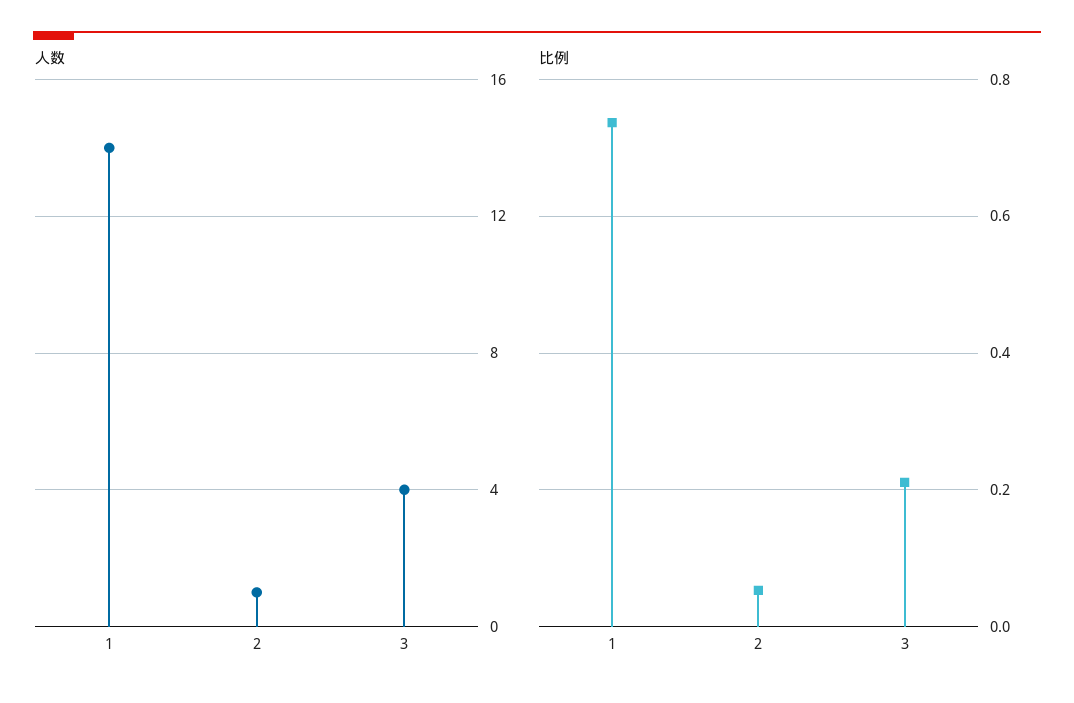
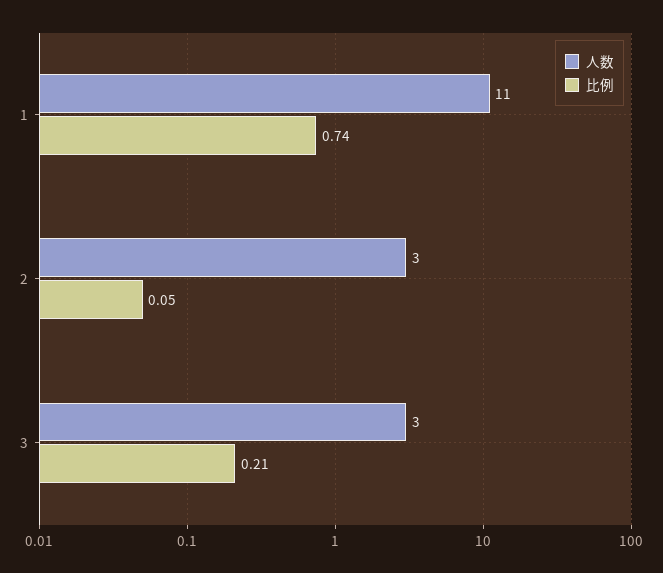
  {
    "人数": {
-     "1": 14,
+     "1": 11,
-     "2": 1,
+     "2": 3,
-     "3": 4
+     "3": 3
    },
    "比例": {
      "1": 0.74,
      "2": 0.05,
      "3": 0.21
    }
  }

